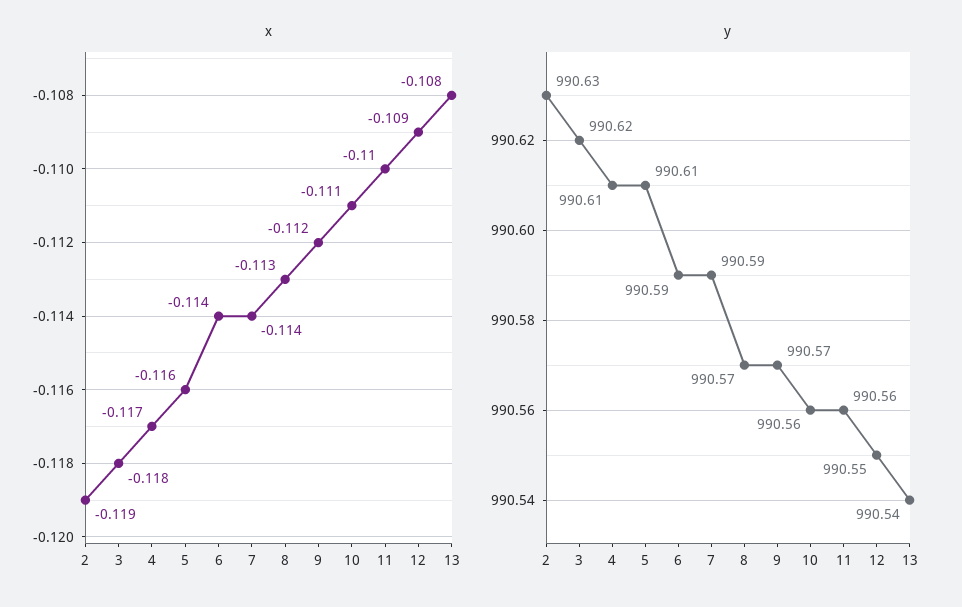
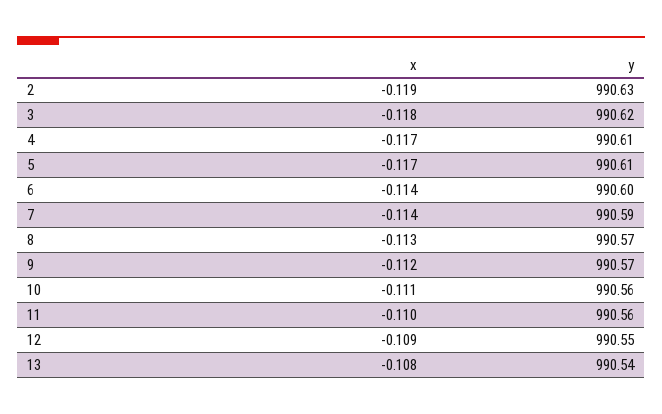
  {
    "x": {
      "2": -0.119,
      "3": -0.118,
      "4": -0.117,
-     "5": -0.116,
+     "5": -0.117,
      "6": -0.114,
      "7": -0.114,
      "8": -0.113,
      "9": -0.112,
      "10": -0.111,
      "11": -0.11,
      "12": -0.109,
      "13": -0.108
    },
    "y": {
      "2": 990.63,
      "3": 990.62,
      "4": 990.61,
      "5": 990.61,
-     "6": 990.59,
+     "6": 990.6,
      "7": 990.59,
      "8": 990.57,
      "9": 990.57,
      "10": 990.56,
      "11": 990.56,
      "12": 990.55,
      "13": 990.54
    }
  }

